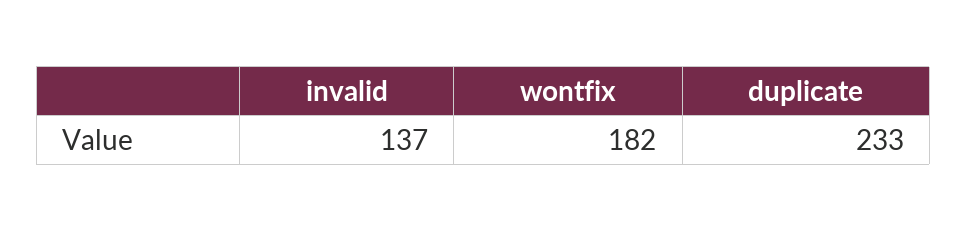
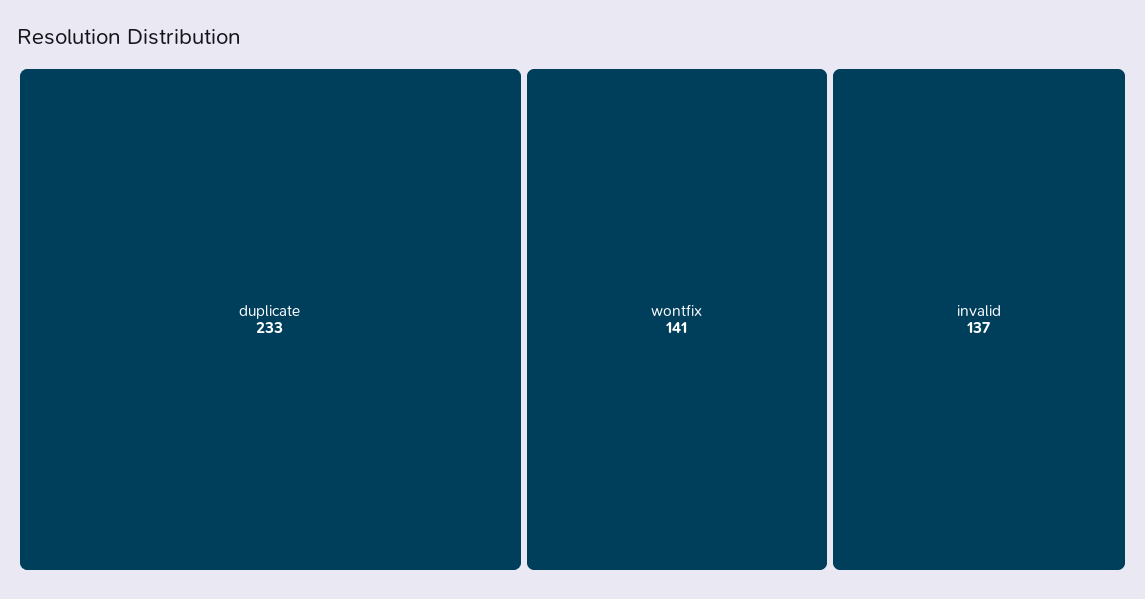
  {
    "invalid": 137,
-   "wontfix": 182,
+   "wontfix": 141,
    "duplicate": 233
  }

